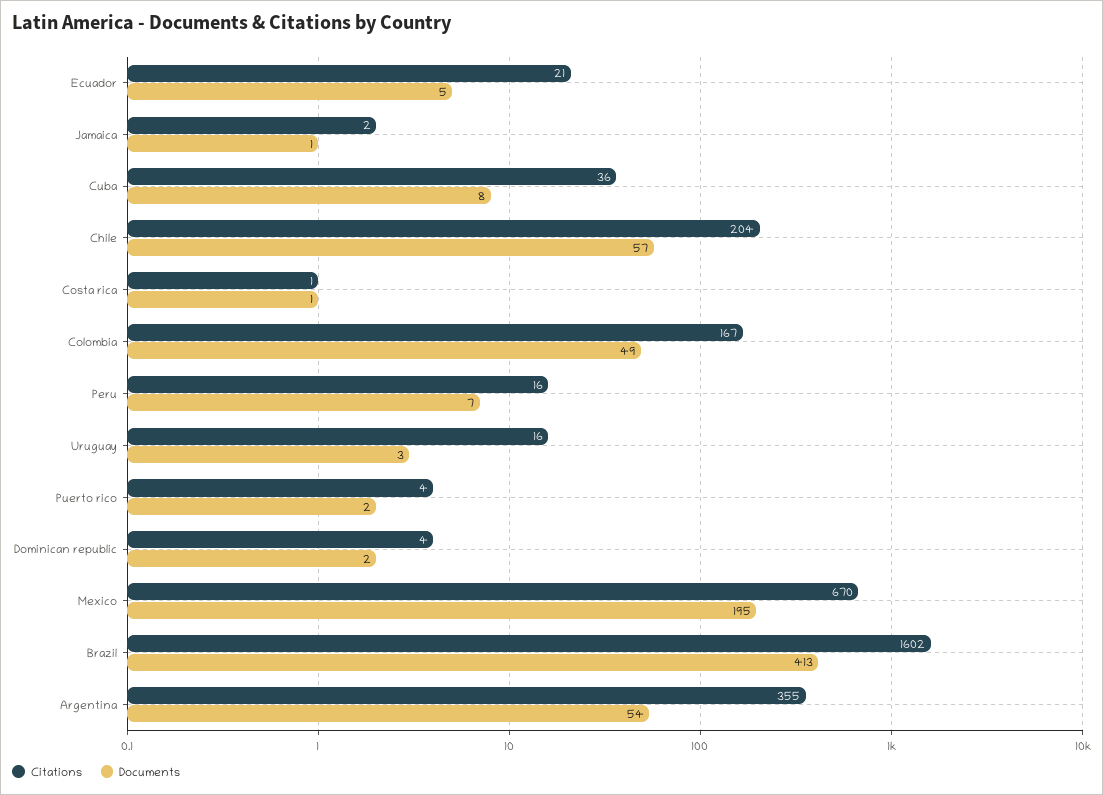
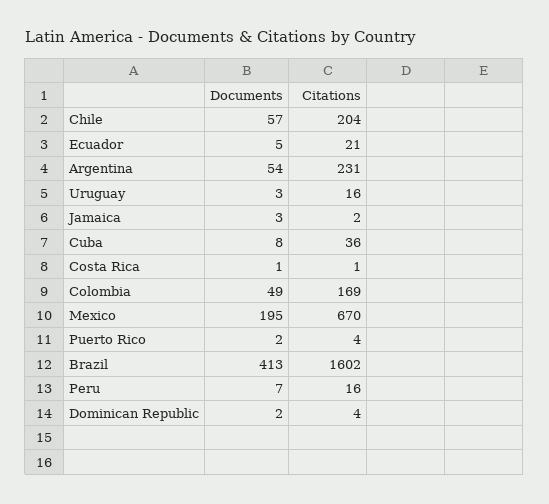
  {
    "Citations": {
      "Ecuador": 21,
      "Jamaica": 2,
      "Cuba": 36,
      "Chile": 204,
      "Costa rica": 1,
-     "Colombia": 167,
+     "Colombia": 169,
      "Peru": 16,
      "Uruguay": 16,
      "Puerto rico": 4,
      "Dominican republic": 4,
      "Mexico": 670,
      "Brazil": 1602,
-     "Argentina": 355
+     "Argentina": 231
    },
    "Documents": {
      "Ecuador": 5,
-     "Jamaica": 1,
+     "Jamaica": 3,
      "Cuba": 8,
      "Chile": 57,
      "Costa rica": 1,
      "Colombia": 49,
      "Peru": 7,
      "Uruguay": 3,
      "Puerto rico": 2,
      "Dominican republic": 2,
      "Mexico": 195,
      "Brazil": 413,
      "Argentina": 54
    }
  }

